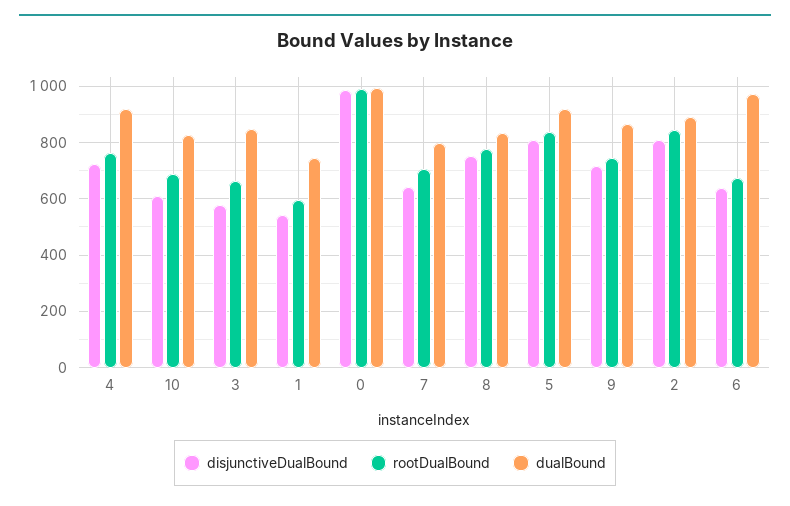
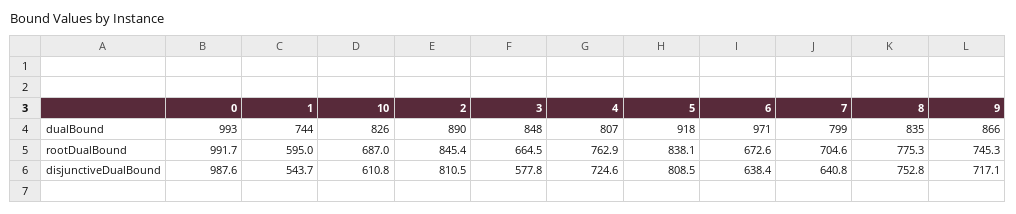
  {
    "disjunctiveDualBound": {
      "4": 724.6,
      "10": 610.8,
      "3": 577.8,
      "1": 543.7,
      "0": 987.6,
      "7": 640.8,
      "8": 752.8,
      "5": 808.5,
      "9": 717.1,
      "2": 810.5,
      "6": 638.4
    },
    "rootDualBound": {
      "4": 762.9,
      "10": 687,
      "3": 664.5,
      "1": 595,
      "0": 991.7,
      "7": 704.6,
      "8": 775.3,
      "5": 838.1,
      "9": 745.3,
      "2": 845.4,
      "6": 672.6
    },
    "dualBound": {
-     "4": 925,
+     "4": 807,
      "10": 826,
      "3": 848,
      "1": 744,
      "0": 993,
      "7": 799,
      "8": 835,
      "5": 918,
      "9": 866,
      "2": 890,
      "6": 971
    }
  }

